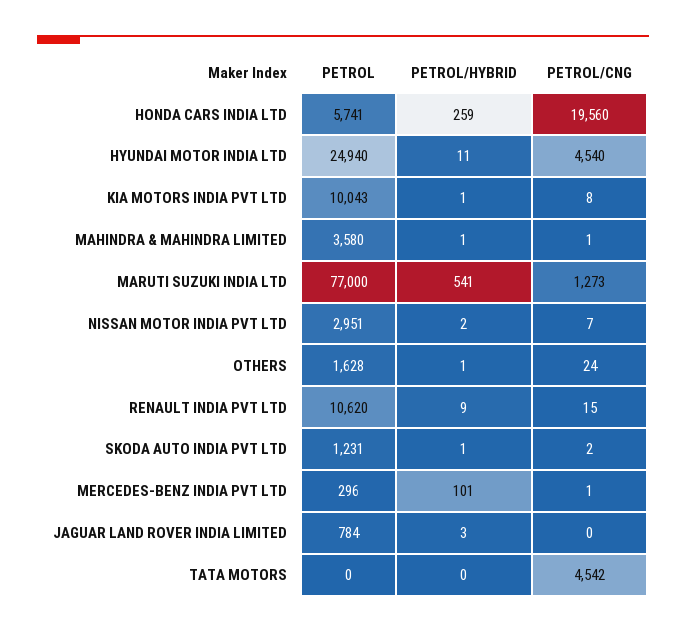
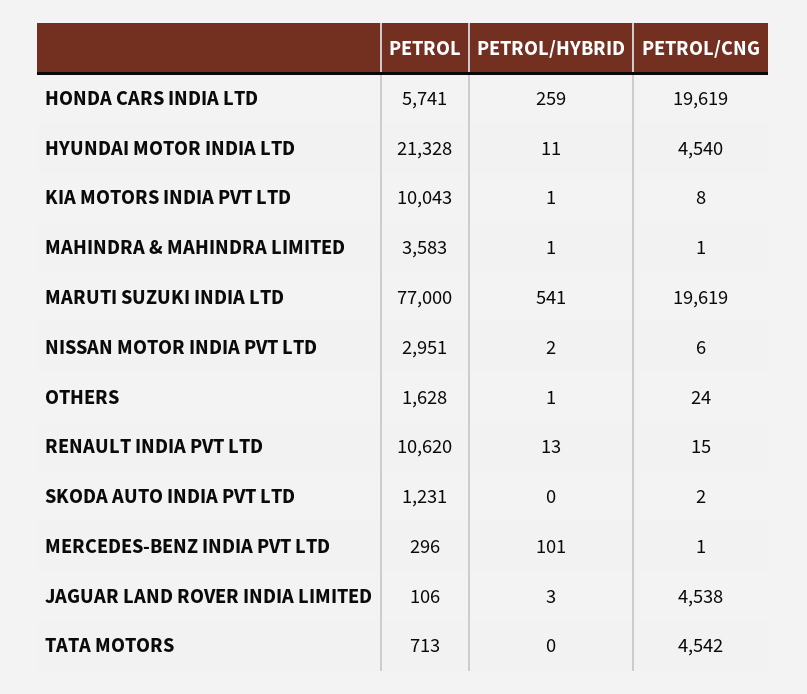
  {
    "PETROL": {
      "HONDA CARS INDIA LTD": 5741,
-     "HYUNDAI MOTOR INDIA LTD": 24940,
+     "HYUNDAI MOTOR INDIA LTD": 21328,
      "KIA MOTORS INDIA PVT LTD": 10043,
-     "MAHINDRA & MAHINDRA LIMITED": 3580,
+     "MAHINDRA & MAHINDRA LIMITED": 3583,
      "MARUTI SUZUKI INDIA LTD": 77000,
      "NISSAN MOTOR INDIA PVT LTD": 2951,
      "OTHERS": 1628,
      "RENAULT INDIA PVT LTD": 10620,
      "SKODA AUTO INDIA PVT LTD": 1231,
      "MERCEDES-BENZ INDIA PVT LTD": 296,
-     "JAGUAR LAND ROVER INDIA LIMITED": 784,
+     "JAGUAR LAND ROVER INDIA LIMITED": 106,
-     "TATA MOTORS": 0
+     "TATA MOTORS": 713
    },
    "PETROL/HYBRID": {
      "HONDA CARS INDIA LTD": 259,
      "HYUNDAI MOTOR INDIA LTD": 11,
      "KIA MOTORS INDIA PVT LTD": 1,
      "MAHINDRA & MAHINDRA LIMITED": 1,
      "MARUTI SUZUKI INDIA LTD": 541,
      "NISSAN MOTOR INDIA PVT LTD": 2,
      "OTHERS": 1,
-     "RENAULT INDIA PVT LTD": 9,
+     "RENAULT INDIA PVT LTD": 13,
-     "SKODA AUTO INDIA PVT LTD": 1,
+     "SKODA AUTO INDIA PVT LTD": 0,
      "MERCEDES-BENZ INDIA PVT LTD": 101,
      "JAGUAR LAND ROVER INDIA LIMITED": 3,
      "TATA MOTORS": 0
    },
    "PETROL/CNG": {
-     "HONDA CARS INDIA LTD": 19560,
+     "HONDA CARS INDIA LTD": 19619,
      "HYUNDAI MOTOR INDIA LTD": 4540,
      "KIA MOTORS INDIA PVT LTD": 8,
      "MAHINDRA & MAHINDRA LIMITED": 1,
-     "MARUTI SUZUKI INDIA LTD": 1273,
+     "MARUTI SUZUKI INDIA LTD": 19619,
-     "NISSAN MOTOR INDIA PVT LTD": 7,
+     "NISSAN MOTOR INDIA PVT LTD": 6,
      "OTHERS": 24,
      "RENAULT INDIA PVT LTD": 15,
      "SKODA AUTO INDIA PVT LTD": 2,
      "MERCEDES-BENZ INDIA PVT LTD": 1,
-     "JAGUAR LAND ROVER INDIA LIMITED": 0,
+     "JAGUAR LAND ROVER INDIA LIMITED": 4538,
      "TATA MOTORS": 4542
    }
  }

